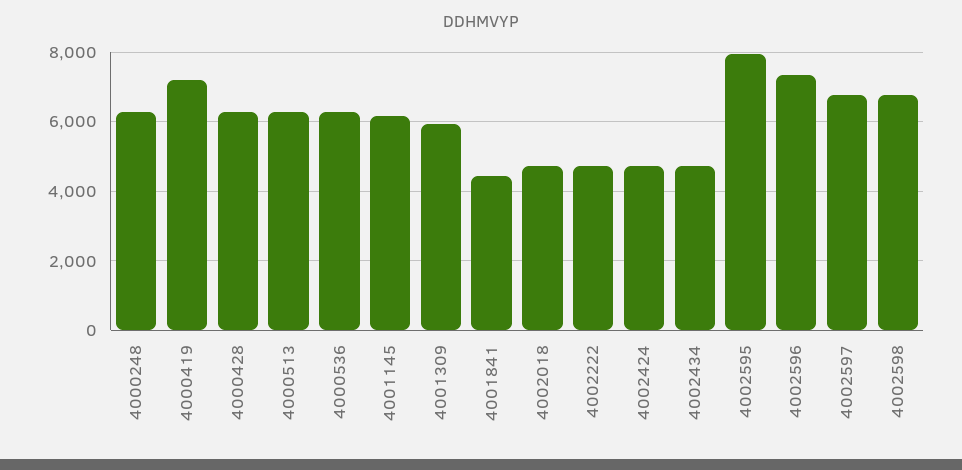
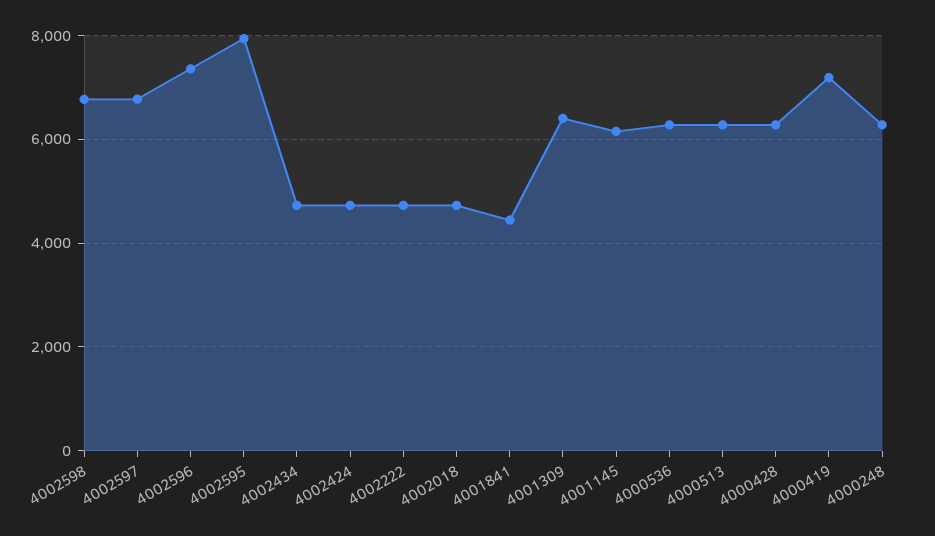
  {
    "4000248": 6200,
    "4000419": 7200,
    "4000428": 6200,
    "4000513": 6200,
    "4000536": 6200,
    "4001145": 6200,
-   "4001309": 6000,
+   "4001309": 6400,
    "4001841": 4400,
    "4002018": 4800,
    "4002222": 4800,
    "4002424": 4800,
    "4002434": 4800,
    "4002595": 8000,
    "4002596": 7400,
    "4002597": 6800,
    "4002598": 6800
  }

